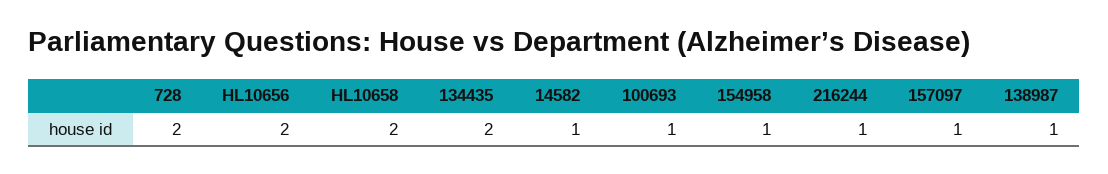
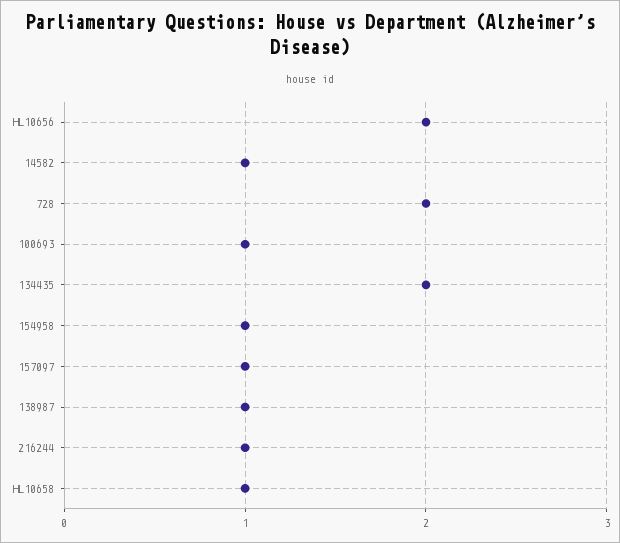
  {
    "728": 2,
    "HL10656": 2,
-   "HL10658": 2,
+   "HL10658": 1,
    "134435": 2,
    "14582": 1,
    "100693": 1,
    "154958": 1,
    "216244": 1,
    "157097": 1,
    "138987": 1
  }

